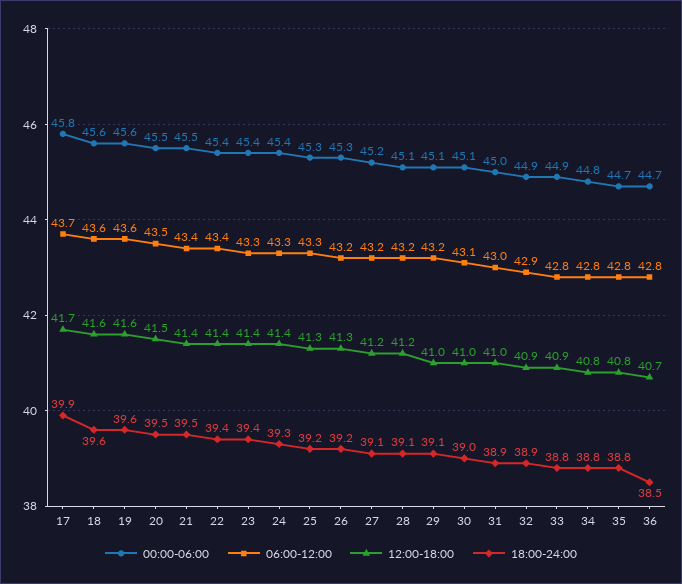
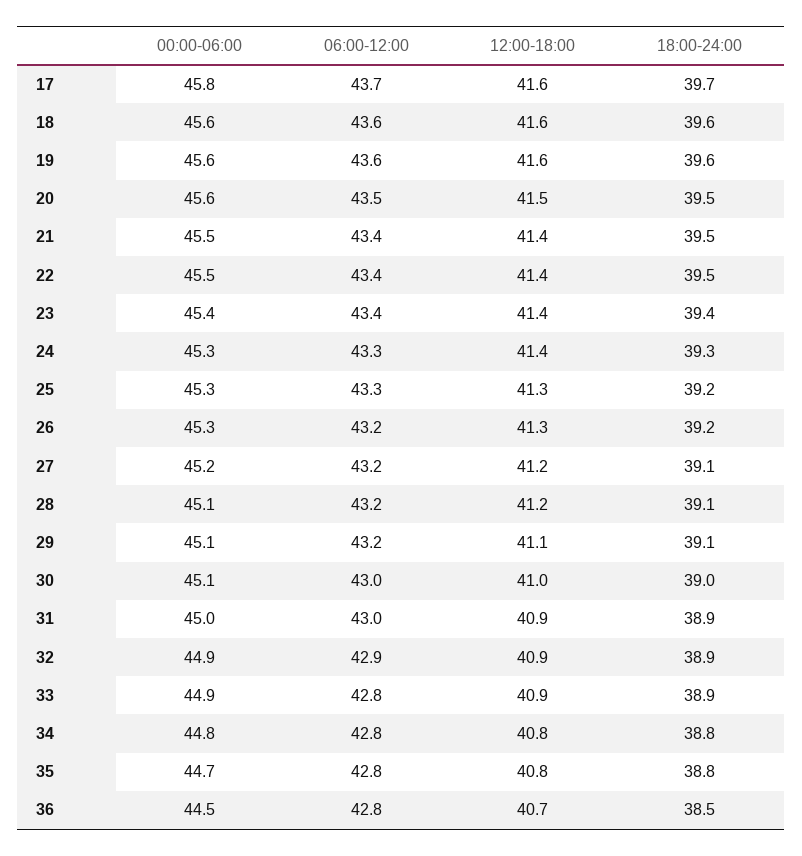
  {
    "00:00-06:00": {
      "17": 45.8,
      "18": 45.6,
      "19": 45.6,
-     "20": 45.5,
+     "20": 45.6,
      "21": 45.5,
-     "22": 45.4,
+     "22": 45.5,
      "23": 45.4,
-     "24": 45.4,
+     "24": 45.3,
      "25": 45.3,
      "26": 45.3,
      "27": 45.2,
      "28": 45.1,
      "29": 45.1,
      "30": 45.1,
      "31": 45,
      "32": 44.9,
      "33": 44.9,
      "34": 44.8,
      "35": 44.7,
-     "36": 44.7
+     "36": 44.5
    },
    "06:00-12:00": {
      "17": 43.7,
      "18": 43.6,
      "19": 43.6,
      "20": 43.5,
      "21": 43.4,
      "22": 43.4,
-     "23": 43.3,
+     "23": 43.4,
      "24": 43.3,
      "25": 43.3,
      "26": 43.2,
      "27": 43.2,
      "28": 43.2,
      "29": 43.2,
-     "30": 43.1,
+     "30": 43,
      "31": 43,
      "32": 42.9,
      "33": 42.8,
      "34": 42.8,
      "35": 42.8,
      "36": 42.8
    },
    "12:00-18:00": {
-     "17": 41.7,
+     "17": 41.6,
      "18": 41.6,
      "19": 41.6,
      "20": 41.5,
      "21": 41.4,
      "22": 41.4,
      "23": 41.4,
      "24": 41.4,
      "25": 41.3,
      "26": 41.3,
      "27": 41.2,
      "28": 41.2,
-     "29": 41,
+     "29": 41.1,
      "30": 41,
-     "31": 41,
+     "31": 40.9,
      "32": 40.9,
      "33": 40.9,
      "34": 40.8,
      "35": 40.8,
      "36": 40.7
    },
    "18:00-24:00": {
-     "17": 39.9,
+     "17": 39.7,
      "18": 39.6,
      "19": 39.6,
      "20": 39.5,
      "21": 39.5,
-     "22": 39.4,
+     "22": 39.5,
      "23": 39.4,
      "24": 39.3,
      "25": 39.2,
      "26": 39.2,
      "27": 39.1,
      "28": 39.1,
      "29": 39.1,
      "30": 39,
      "31": 38.9,
      "32": 38.9,
-     "33": 38.8,
+     "33": 38.9,
      "34": 38.8,
      "35": 38.8,
      "36": 38.5
    }
  }

